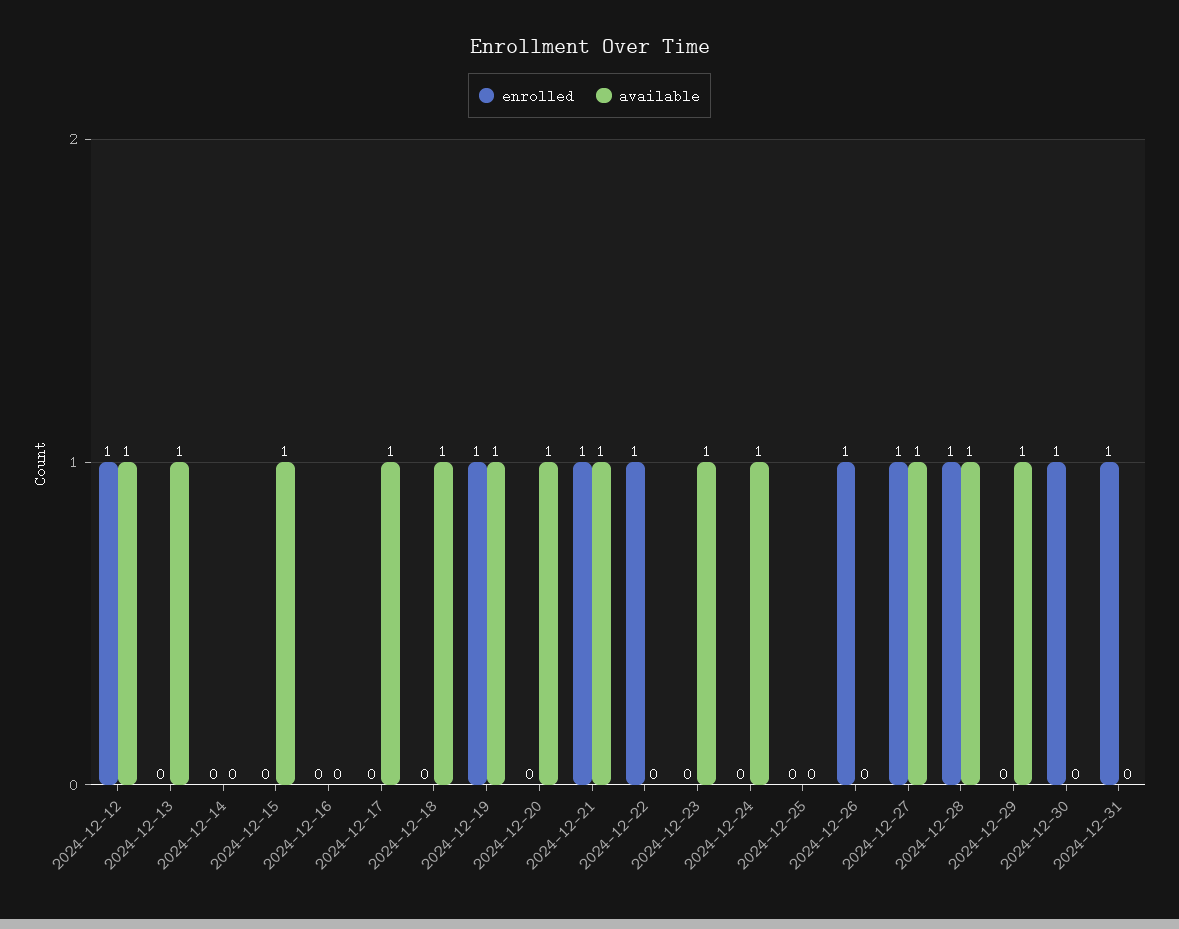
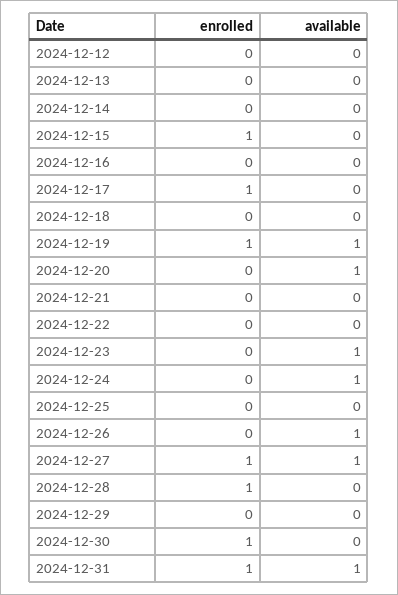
  {
    "enrolled": {
-     "2024-12-12": 1,
+     "2024-12-12": 0,
      "2024-12-13": 0,
      "2024-12-14": 0,
-     "2024-12-15": 0,
+     "2024-12-15": 1,
      "2024-12-16": 0,
-     "2024-12-17": 0,
+     "2024-12-17": 1,
      "2024-12-18": 0,
      "2024-12-19": 1,
      "2024-12-20": 0,
-     "2024-12-21": 1,
+     "2024-12-21": 0,
-     "2024-12-22": 1,
+     "2024-12-22": 0,
      "2024-12-23": 0,
      "2024-12-24": 0,
      "2024-12-25": 0,
-     "2024-12-26": 1,
+     "2024-12-26": 0,
      "2024-12-27": 1,
      "2024-12-28": 1,
      "2024-12-29": 0,
      "2024-12-30": 1,
      "2024-12-31": 1
    },
    "available": {
-     "2024-12-12": 1,
+     "2024-12-12": 0,
-     "2024-12-13": 1,
+     "2024-12-13": 0,
      "2024-12-14": 0,
-     "2024-12-15": 1,
+     "2024-12-15": 0,
      "2024-12-16": 0,
-     "2024-12-17": 1,
+     "2024-12-17": 0,
-     "2024-12-18": 1,
+     "2024-12-18": 0,
      "2024-12-19": 1,
      "2024-12-20": 1,
-     "2024-12-21": 1,
+     "2024-12-21": 0,
      "2024-12-22": 0,
      "2024-12-23": 1,
      "2024-12-24": 1,
      "2024-12-25": 0,
-     "2024-12-26": 0,
+     "2024-12-26": 1,
      "2024-12-27": 1,
-     "2024-12-28": 1,
+     "2024-12-28": 0,
-     "2024-12-29": 1,
+     "2024-12-29": 0,
      "2024-12-30": 0,
-     "2024-12-31": 0
+     "2024-12-31": 1
    }
  }

